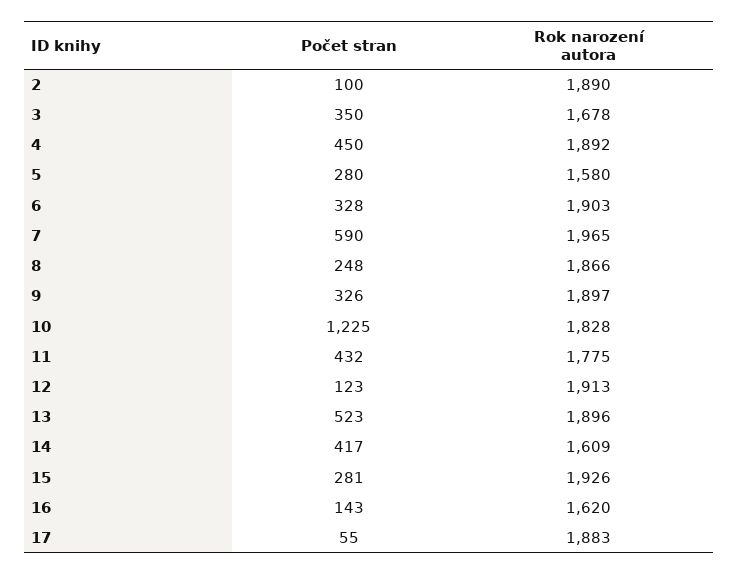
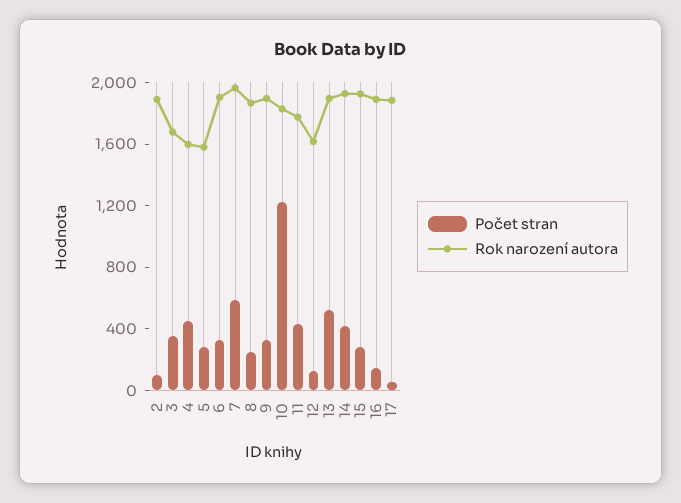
  {
    "Počet stran": {
      "2": 100,
      "3": 350,
      "4": 450,
      "5": 280,
      "6": 328,
      "7": 590,
      "8": 248,
      "9": 326,
      "10": 1225,
      "11": 432,
      "12": 123,
      "13": 523,
      "14": 417,
      "15": 281,
      "16": 143,
      "17": 55
    },
    "Rok narození autora": {
      "2": 1890,
      "3": 1678,
-     "4": 1892,
+     "4": 1600,
      "5": 1580,
      "6": 1903,
      "7": 1965,
      "8": 1866,
      "9": 1897,
      "10": 1828,
      "11": 1775,
-     "12": 1913,
+     "12": 1600,
      "13": 1896,
-     "14": 1609,
+     "14": 1900,
      "15": 1926,
-     "16": 1620,
+     "16": 1900,
      "17": 1883
    }
  }

